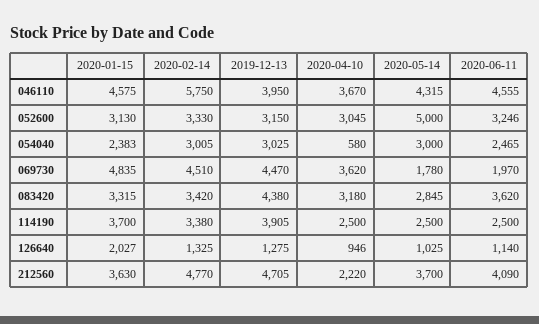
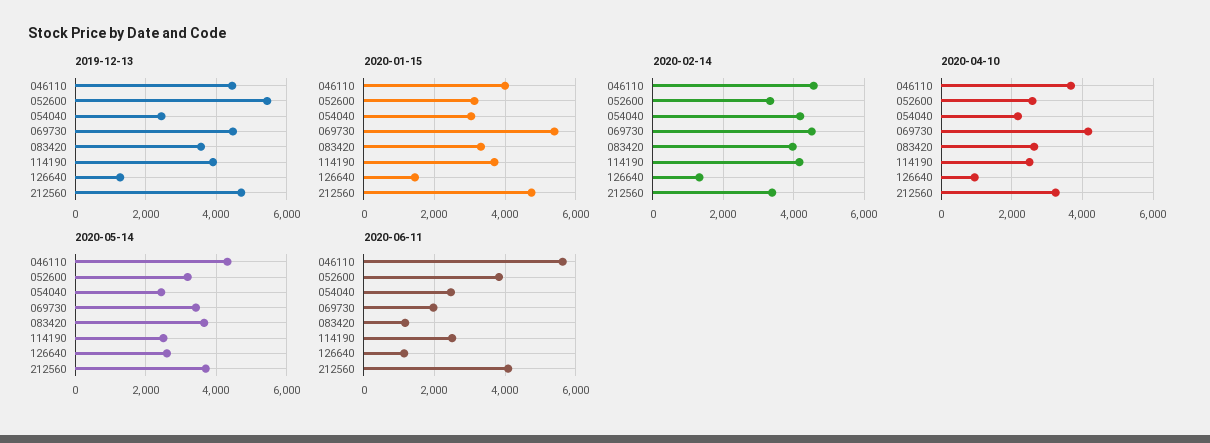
  {
    "2020-01-15": {
-     "046110": 4575,
+     "046110": 4000,
      "052600": 3130,
-     "054040": 2383,
+     "054040": 3000,
-     "069730": 4835,
+     "069730": 5400,
      "083420": 3315,
      "114190": 3700,
-     "126640": 2027,
+     "126640": 1400,
-     "212560": 3630
+     "212560": 4800
    },
    "2020-02-14": {
-     "046110": 5750,
+     "046110": 4600,
      "052600": 3330,
-     "054040": 3005,
+     "054040": 4200,
      "069730": 4510,
-     "083420": 3420,
+     "083420": 4000,
-     "114190": 3380,
+     "114190": 4200,
      "126640": 1325,
-     "212560": 4770
+     "212560": 3400
    },
    "2019-12-13": {
-     "046110": 3950,
+     "046110": 4400,
-     "052600": 3150,
+     "052600": 5400,
-     "054040": 3025,
+     "054040": 2400,
      "069730": 4470,
-     "083420": 4380,
+     "083420": 3600,
      "114190": 3905,
      "126640": 1275,
      "212560": 4705
    },
    "2020-04-10": {
      "046110": 3670,
-     "052600": 3045,
+     "052600": 2600,
-     "054040": 580,
+     "054040": 2200,
-     "069730": 3620,
+     "069730": 4200,
-     "083420": 3180,
+     "083420": 2600,
      "114190": 2500,
      "126640": 946,
-     "212560": 2220
+     "212560": 3200
    },
    "2020-05-14": {
      "046110": 4315,
-     "052600": 5000,
+     "052600": 3200,
-     "054040": 3000,
+     "054040": 2400,
-     "069730": 1780,
+     "069730": 3400,
-     "083420": 2845,
+     "083420": 3600,
      "114190": 2500,
-     "126640": 1025,
+     "126640": 2600,
      "212560": 3700
    },
    "2020-06-11": {
-     "046110": 4555,
+     "046110": 5600,
-     "052600": 3246,
+     "052600": 3800,
      "054040": 2465,
      "069730": 1970,
-     "083420": 3620,
+     "083420": 1200,
      "114190": 2500,
      "126640": 1140,
      "212560": 4090
    }
  }

